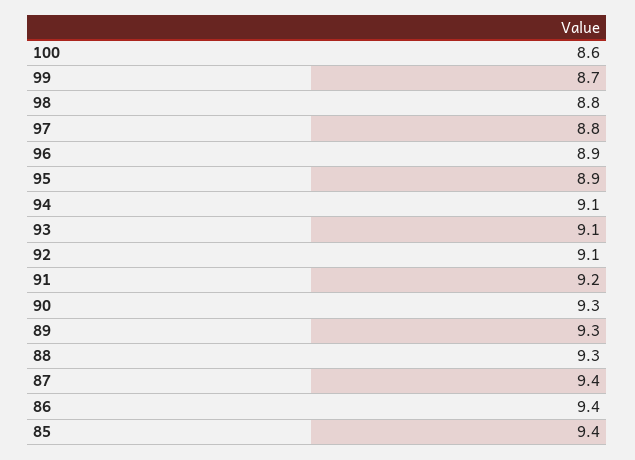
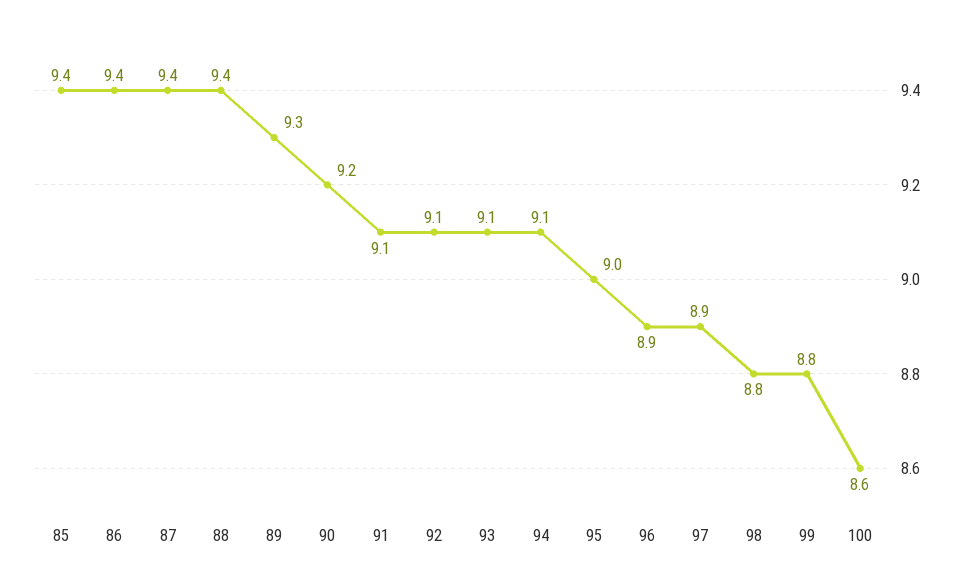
  {
    "100": 8.6,
-   "99": 8.7,
+   "99": 8.8,
    "98": 8.8,
-   "97": 8.8,
+   "97": 8.9,
    "96": 8.9,
-   "95": 8.9,
+   "95": 9,
    "94": 9.1,
    "93": 9.1,
    "92": 9.1,
-   "91": 9.2,
+   "91": 9.1,
-   "90": 9.3,
+   "90": 9.2,
    "89": 9.3,
-   "88": 9.3,
+   "88": 9.4,
    "87": 9.4,
    "86": 9.4,
    "85": 9.4
  }

